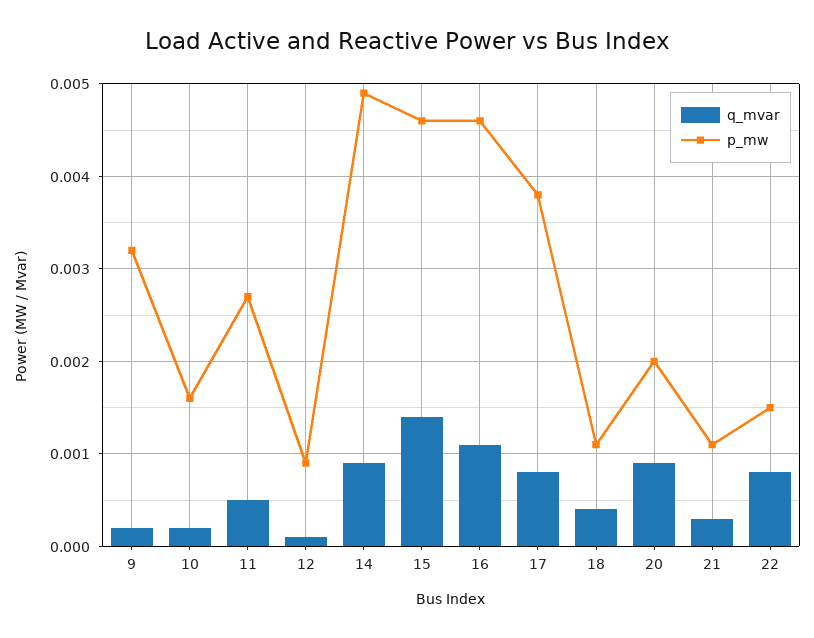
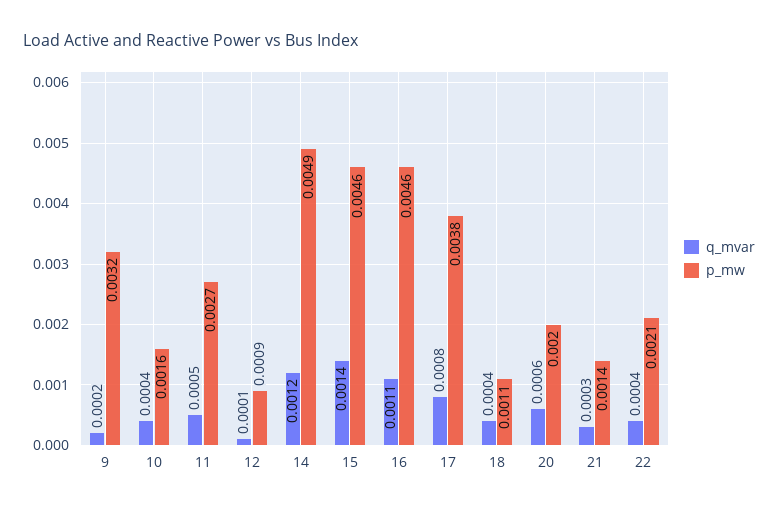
  {
    "q_mvar": {
      "9": 0.0002,
-     "10": 0.0002,
+     "10": 0.0004,
      "11": 0.0005,
      "12": 0.0001,
-     "14": 0.0009,
+     "14": 0.0012,
      "15": 0.0014,
      "16": 0.0011,
      "17": 0.0008,
      "18": 0.0004,
-     "20": 0.0009,
+     "20": 0.0006,
      "21": 0.0003,
-     "22": 0.0008
+     "22": 0.0004
    },
    "p_mw": {
      "9": 0.0032,
      "10": 0.0016,
      "11": 0.0027,
      "12": 0.0009,
      "14": 0.0049,
      "15": 0.0046,
      "16": 0.0046,
      "17": 0.0038,
      "18": 0.0011,
      "20": 0.002,
-     "21": 0.0011,
+     "21": 0.0014,
-     "22": 0.0015
+     "22": 0.0021
    }
  }

